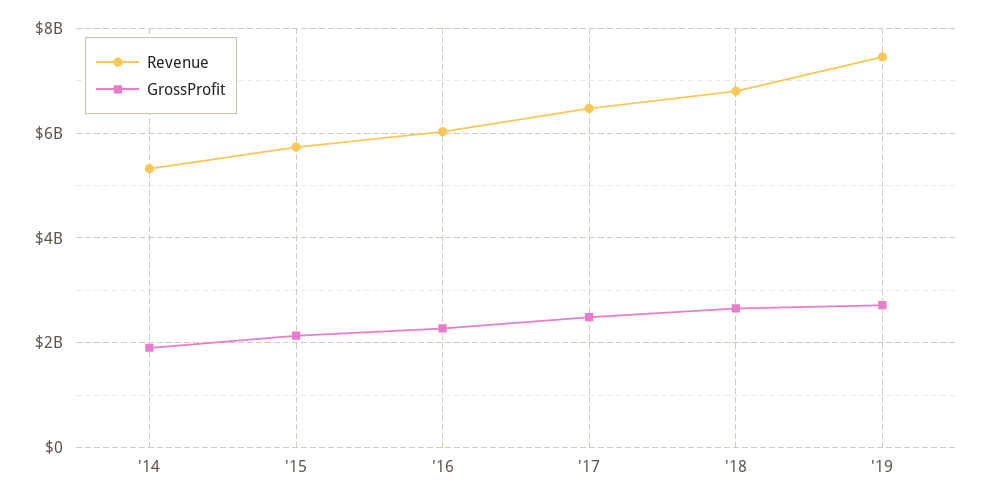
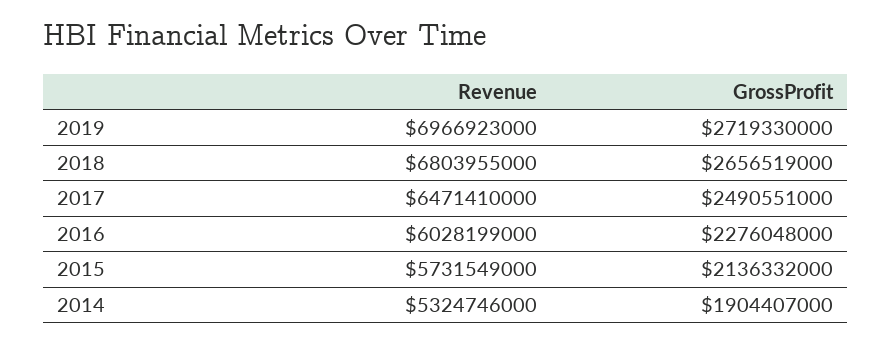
  {
    "Revenue": {
      "'14": 5324746000,
      "'15": 5731549000,
      "'16": 6028199000,
      "'17": 6471410000,
      "'18": 6803955000,
-     "'19": 7400000000
+     "'19": 6966923000
    },
    "GrossProfit": {
      "'14": 1904407000,
      "'15": 2136332000,
      "'16": 2276048000,
      "'17": 2490551000,
      "'18": 2656519000,
      "'19": 2719330000
    }
  }

